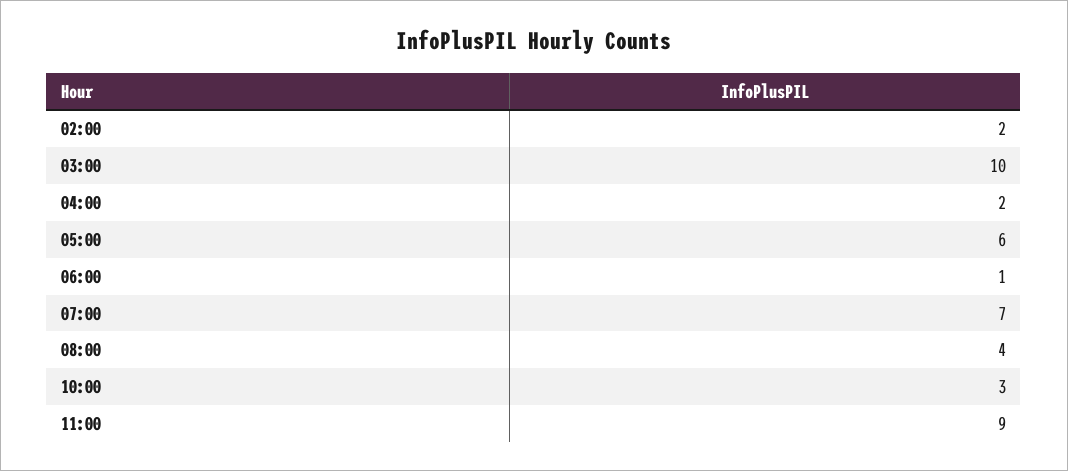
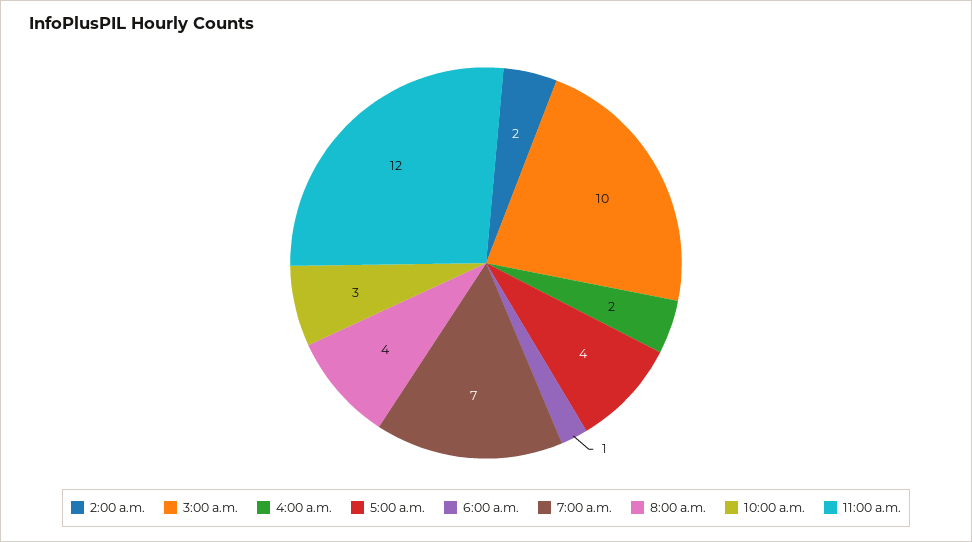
  {
    "02:00": 2,
    "03:00": 10,
    "04:00": 2,
-   "05:00": 6,
+   "05:00": 4,
    "06:00": 1,
    "07:00": 7,
    "08:00": 4,
    "10:00": 3,
-   "11:00": 9
+   "11:00": 12
  }

